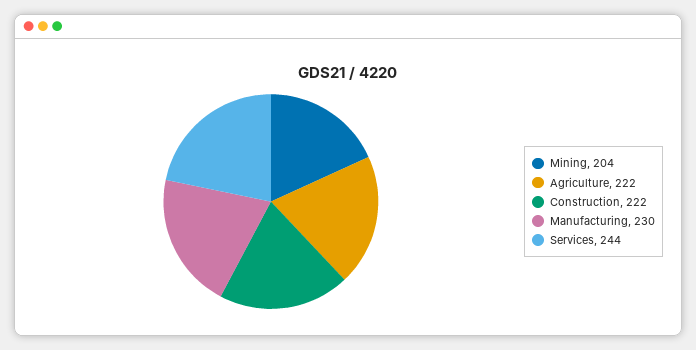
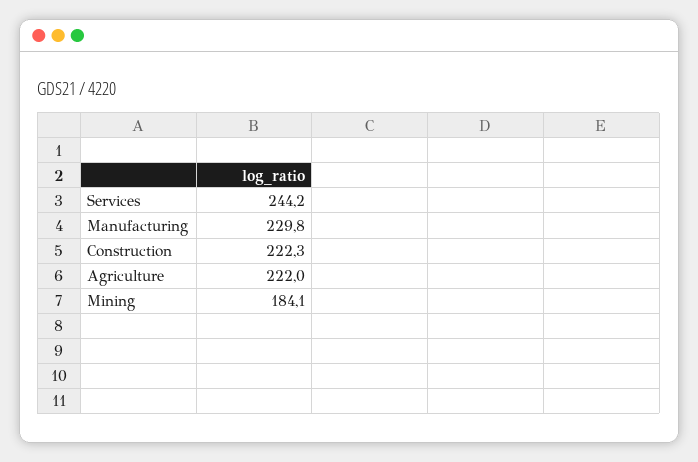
  {
-   "Mining": 204,
+   "Mining": 184.1,
    "Agriculture": 222,
    "Construction": 222.3,
    "Manufacturing": 229.8,
    "Services": 244.2
  }

